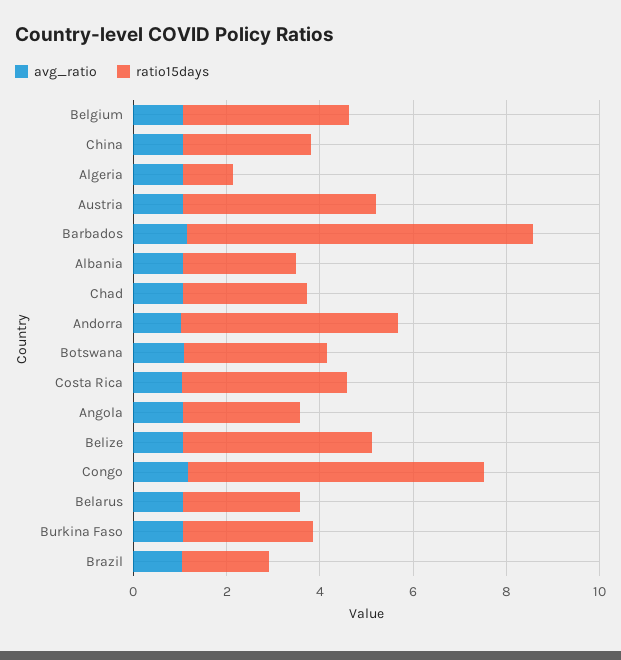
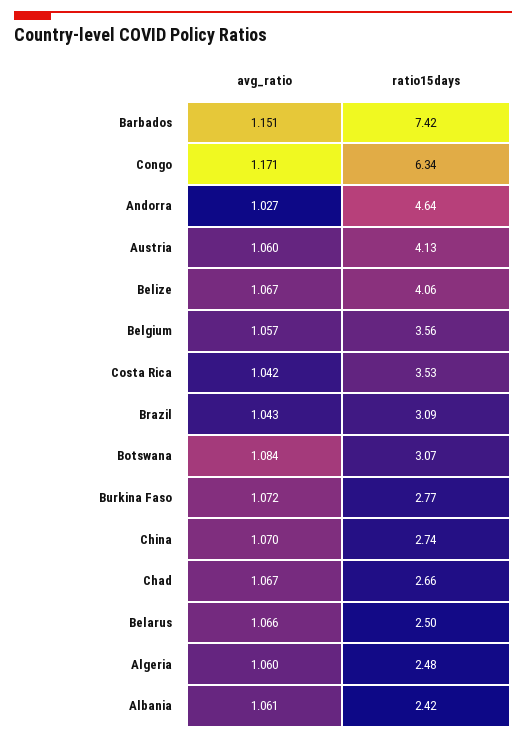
  {
    "avg_ratio": {
      "Belgium": 1.057,
      "China": 1.07,
      "Algeria": 1.06,
      "Austria": 1.06,
      "Barbados": 1.151,
      "Albania": 1.061,
      "Chad": 1.067,
      "Andorra": 1.027,
      "Botswana": 1.084,
      "Costa Rica": 1.042,
-     "Angola": 1,
      "Belize": 1.067,
      "Congo": 1.171,
      "Belarus": 1.066,
      "Burkina Faso": 1.072,
      "Brazil": 1.043
    },
    "ratio15days": {
      "Belgium": 3.56,
      "China": 2.74,
-     "Algeria": 1,
+     "Algeria": 2.48,
      "Austria": 4.13,
      "Barbados": 7.42,
      "Albania": 2.42,
      "Chad": 2.66,
      "Andorra": 4.64,
      "Botswana": 3.07,
      "Costa Rica": 3.53,
-     "Angola": 2.5,
      "Belize": 4.06,
      "Congo": 6.34,
      "Belarus": 2.5,
      "Burkina Faso": 2.77,
-     "Brazil": 2
+     "Brazil": 3.09
    }
  }

